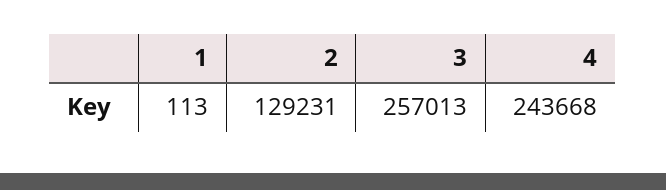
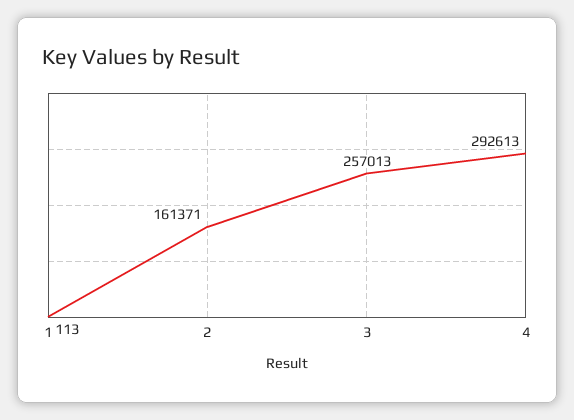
  {
    "1": 113,
-   "2": 129231,
+   "2": 161371,
    "3": 257013,
-   "4": 243668
+   "4": 292613
  }

